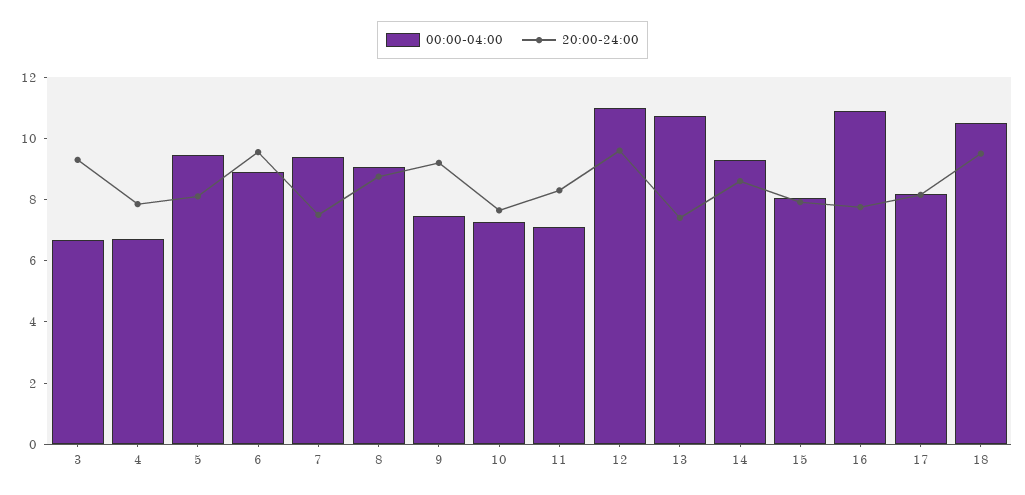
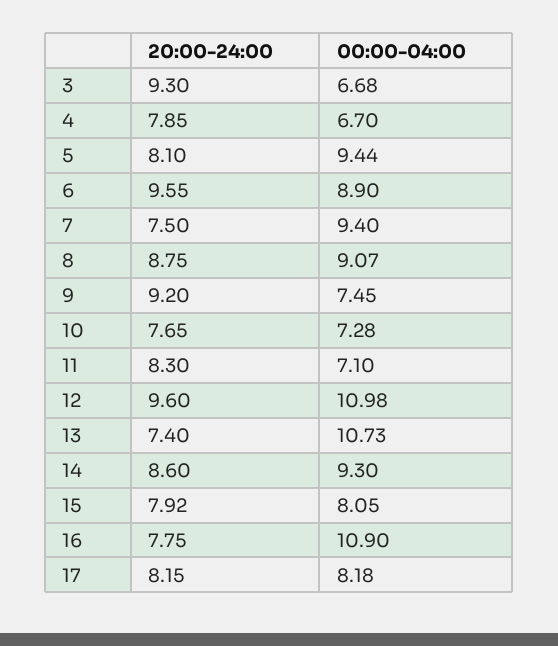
  {
    "00:00-04:00": {
      "3": 6.68,
      "4": 6.7,
      "5": 9.44,
      "6": 8.9,
      "7": 9.4,
      "8": 9.07,
      "9": 7.45,
      "10": 7.28,
      "11": 7.1,
      "12": 10.98,
      "13": 10.73,
      "14": 9.3,
      "15": 8.05,
      "16": 10.9,
-     "17": 8.18,
+     "17": 8.18
-     "18": 10.5
    },
    "20:00-24:00": {
      "3": 9.3,
      "4": 7.85,
      "5": 8.1,
      "6": 9.55,
      "7": 7.5,
      "8": 8.75,
      "9": 9.2,
      "10": 7.65,
      "11": 8.3,
      "12": 9.6,
      "13": 7.4,
      "14": 8.6,
      "15": 7.92,
      "16": 7.75,
-     "17": 8.15,
+     "17": 8.15
-     "18": 9.5
    }
  }

